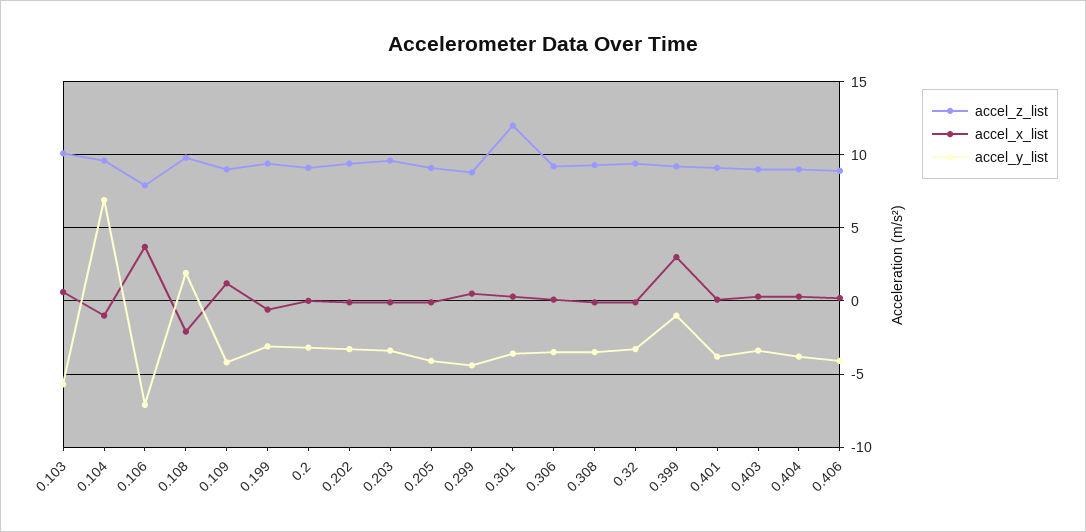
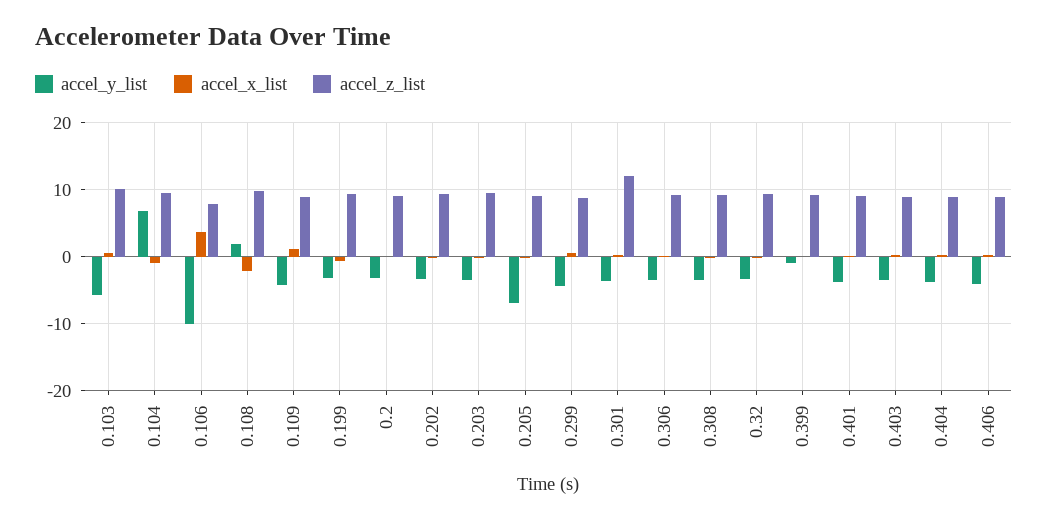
  {
    "accel_z_list": {
      "0.103": 10,
      "0.104": 9.5,
      "0.106": 8,
      "0.108": 10,
      "0.109": 9,
      "0.199": 9.5,
      "0.2": 9,
      "0.202": 9.5,
      "0.203": 9.5,
      "0.205": 9,
      "0.299": 9,
      "0.301": 12,
      "0.306": 9,
      "0.308": 9.5,
      "0.32": 9.5,
      "0.399": 9,
      "0.401": 9,
      "0.403": 9,
      "0.404": 9,
      "0.406": 9
    },
    "accel_x_list": {
      "0.103": 0.5,
      "0.104": -1,
      "0.106": 3.5,
      "0.108": -2,
      "0.109": 1,
      "0.199": -0.5,
      "0.2": 0,
      "0.202": 0,
      "0.203": 0,
      "0.205": 0,
      "0.299": 0.5,
      "0.301": 0.5,
      "0.306": 0,
      "0.308": 0,
      "0.32": 0,
-     "0.399": 3,
+     "0.399": 0,
      "0.401": 0,
      "0.403": 0.5,
      "0.404": 0.5,
      "0.406": 0
    },
    "accel_y_list": {
      "0.103": -5.5,
      "0.104": 7,
-     "0.106": -7,
+     "0.106": -10,
      "0.108": 2,
      "0.109": -4,
      "0.199": -3,
      "0.2": -3,
      "0.202": -3.5,
      "0.203": -3.5,
-     "0.205": -4,
+     "0.205": -7,
      "0.299": -4.5,
      "0.301": -3.5,
      "0.306": -3.5,
      "0.308": -3.5,
      "0.32": -3.5,
      "0.399": -1,
      "0.401": -4,
      "0.403": -3.5,
      "0.404": -4,
      "0.406": -4
    }
  }

